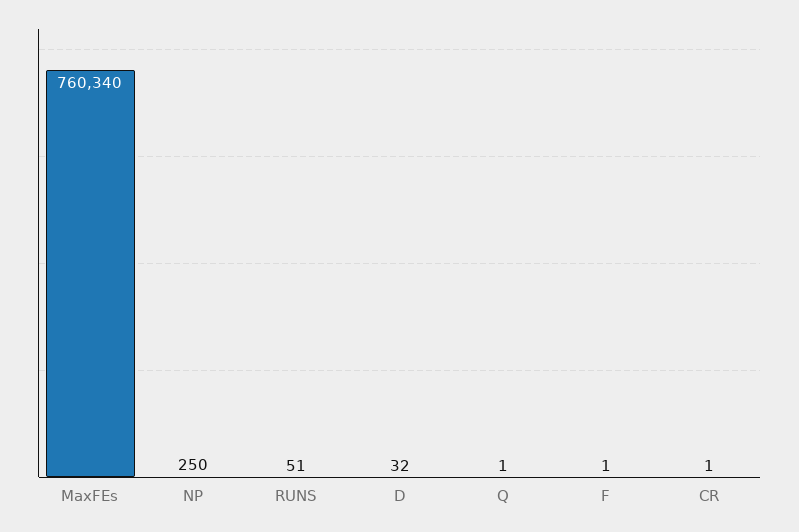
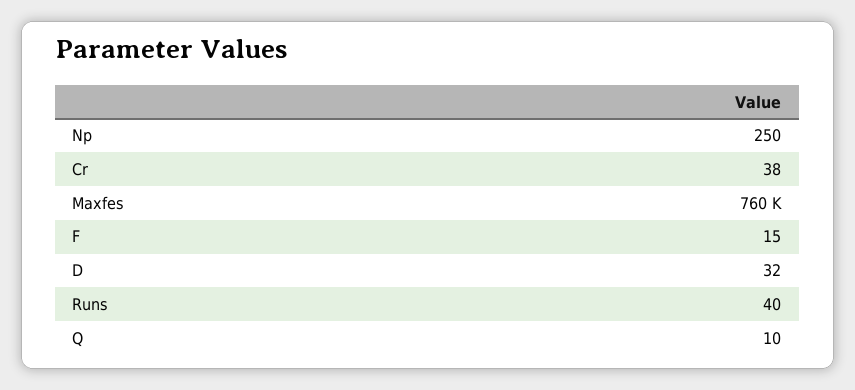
  {
    "MaxFEs": 760340,
    "NP": 250,
-   "RUNS": 51,
+   "RUNS": 40,
    "D": 32,
-   "Q": 1,
+   "Q": 10,
-   "F": 1,
+   "F": 15,
-   "CR": 1
+   "CR": 38
  }

